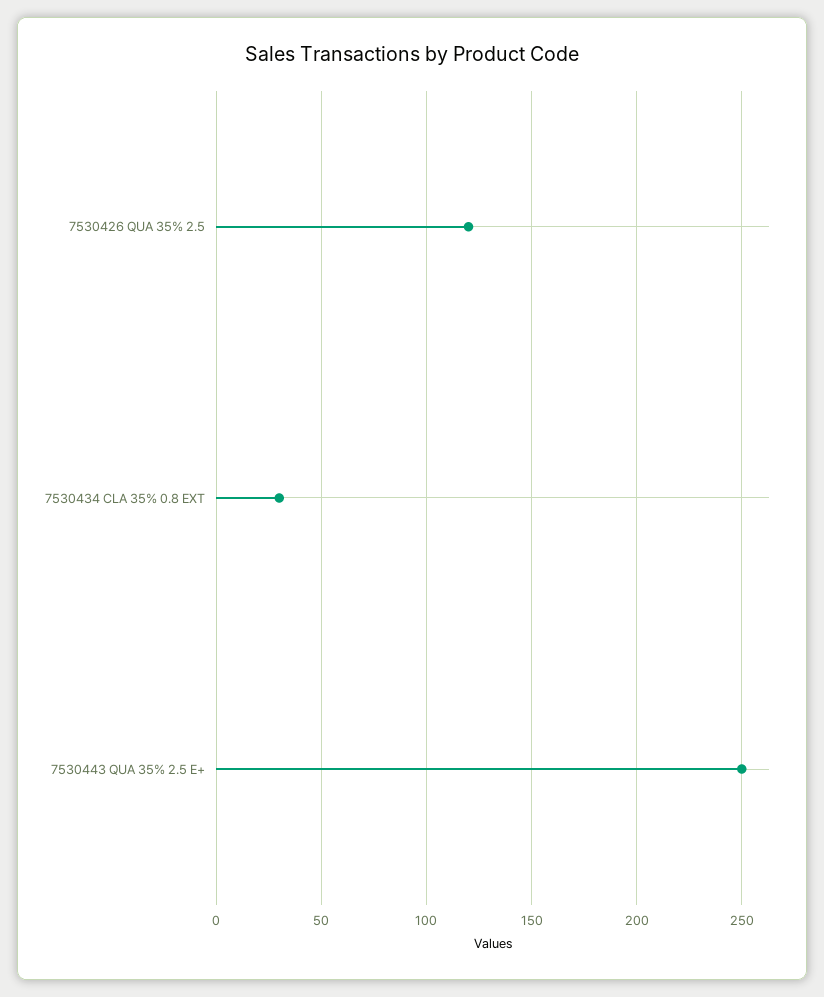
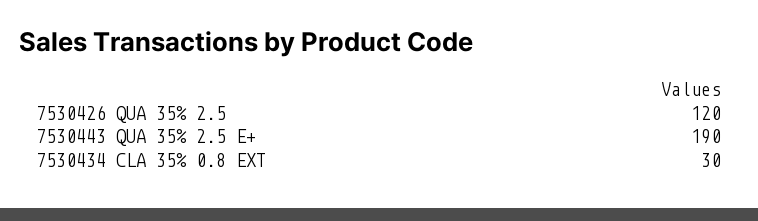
  {
    "7530426 QUA 35% 2.5": 120,
    "7530434 CLA 35% 0.8 EXT": 30,
-   "7530443 QUA 35% 2.5 E+": 250
+   "7530443 QUA 35% 2.5 E+": 190
  }

